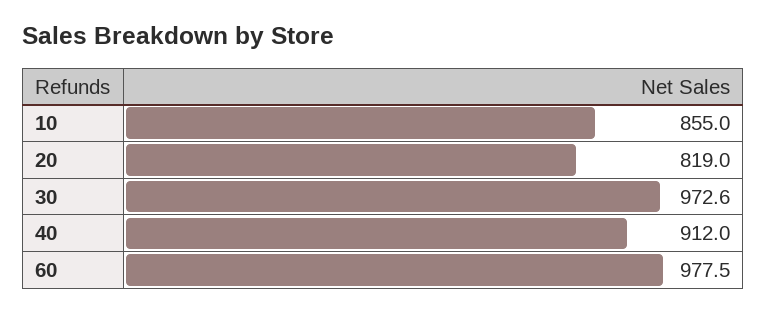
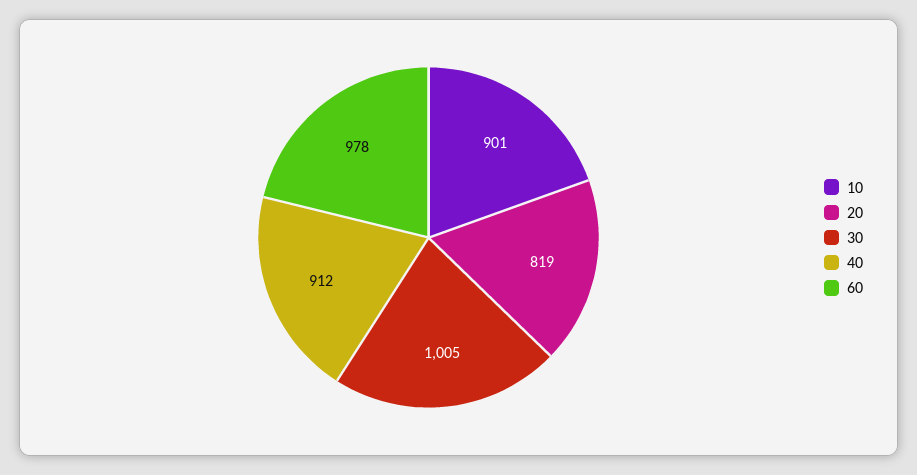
  {
-   "10": 855,
+   "10": 901,
    "20": 819,
-   "30": 972.6,
+   "30": 1005,
    "40": 912,
    "60": 977.5
  }

